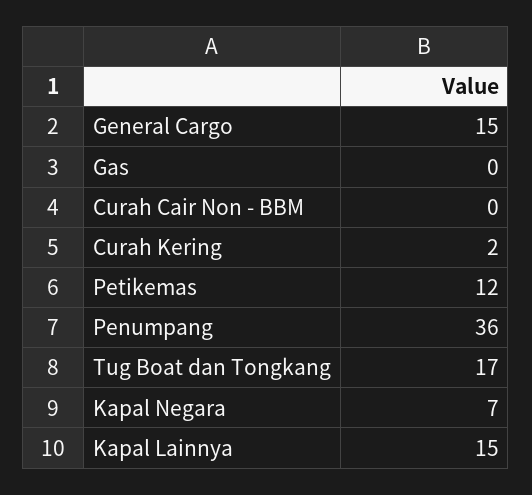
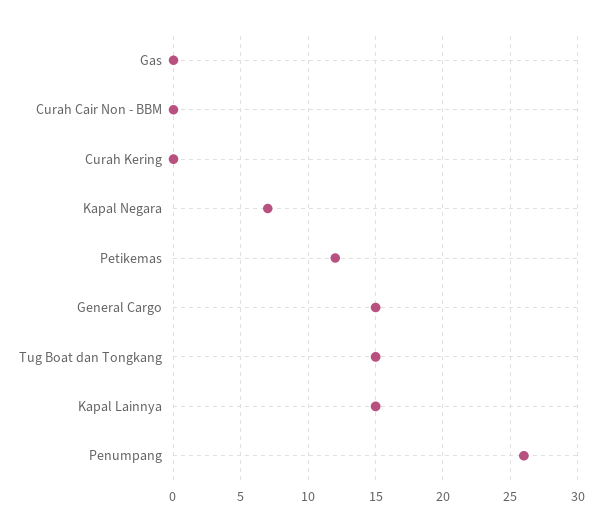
  {
    "General Cargo": 15,
    "Gas": 0,
    "Curah Cair Non - BBM": 0,
-   "Curah Kering": 2,
+   "Curah Kering": 0,
    "Petikemas": 12,
-   "Penumpang": 36,
+   "Penumpang": 26,
-   "Tug Boat dan Tongkang": 17,
+   "Tug Boat dan Tongkang": 15,
    "Kapal Negara": 7,
    "Kapal Lainnya": 15
  }

